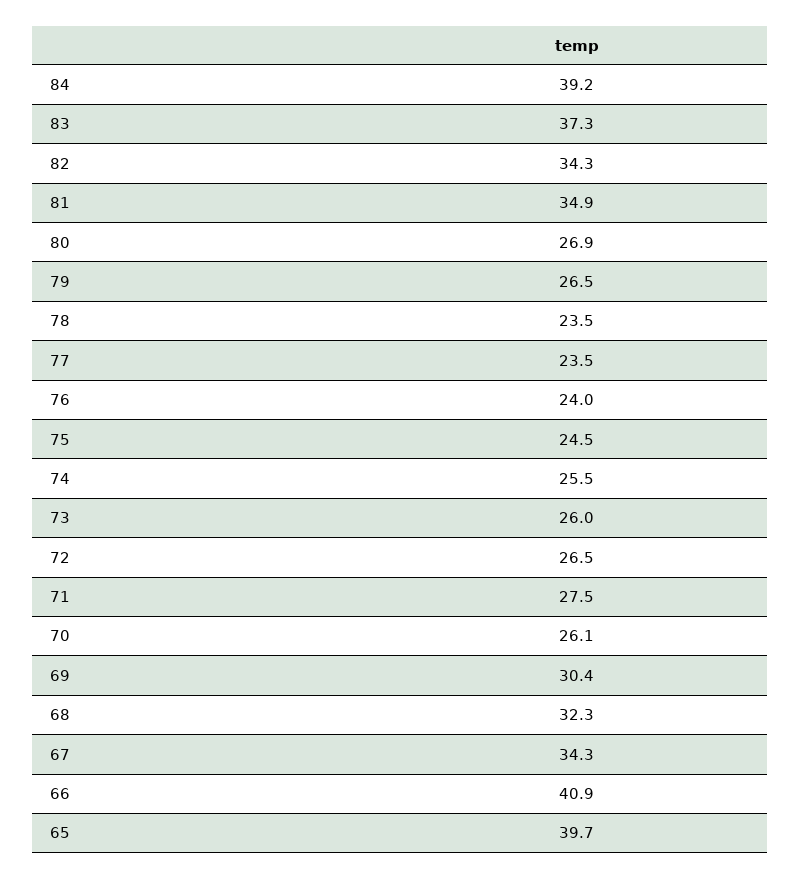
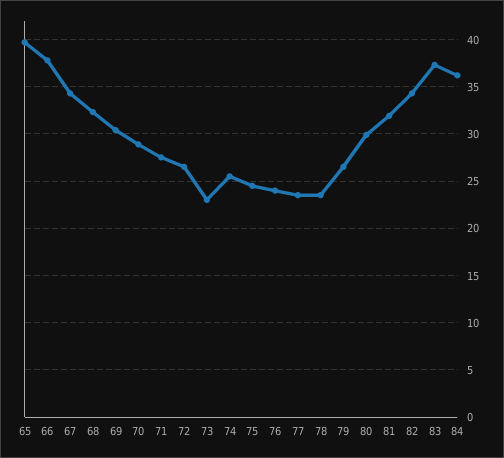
  {
-   "84": 39.2,
+   "84": 36,
    "83": 37.3,
    "82": 34.3,
-   "81": 34.9,
+   "81": 32,
-   "80": 26.9,
+   "80": 30,
    "79": 26.5,
    "78": 23.5,
    "77": 23.5,
    "76": 24,
    "75": 24.5,
    "74": 25.5,
-   "73": 26,
+   "73": 23,
    "72": 26.5,
    "71": 27.5,
-   "70": 26.1,
+   "70": 29,
    "69": 30.4,
    "68": 32.3,
    "67": 34.3,
-   "66": 40.9,
+   "66": 38,
    "65": 39.7
  }

